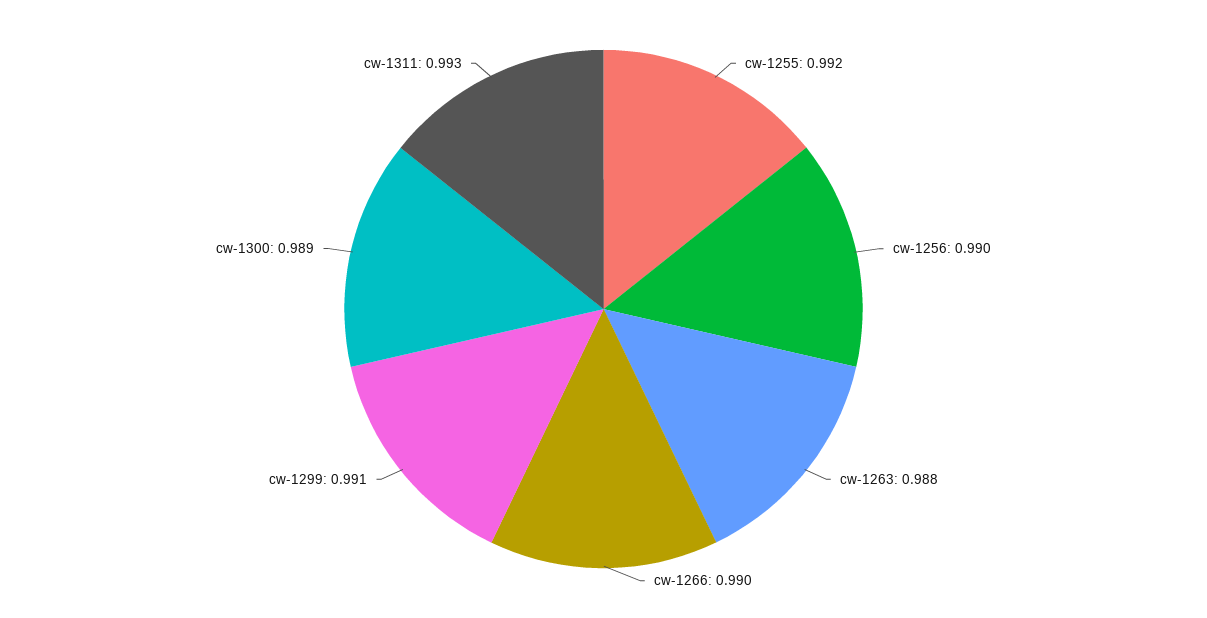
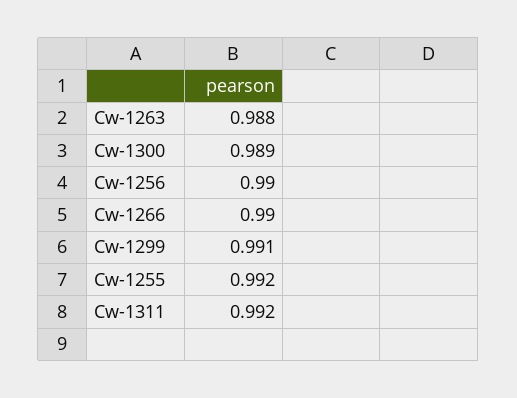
  {
    "cw-1255": 0.992,
    "cw-1256": 0.99,
    "cw-1263": 0.988,
    "cw-1266": 0.99,
    "cw-1299": 0.991,
    "cw-1300": 0.989,
-   "cw-1311": 0.993
+   "cw-1311": 0.992
  }

